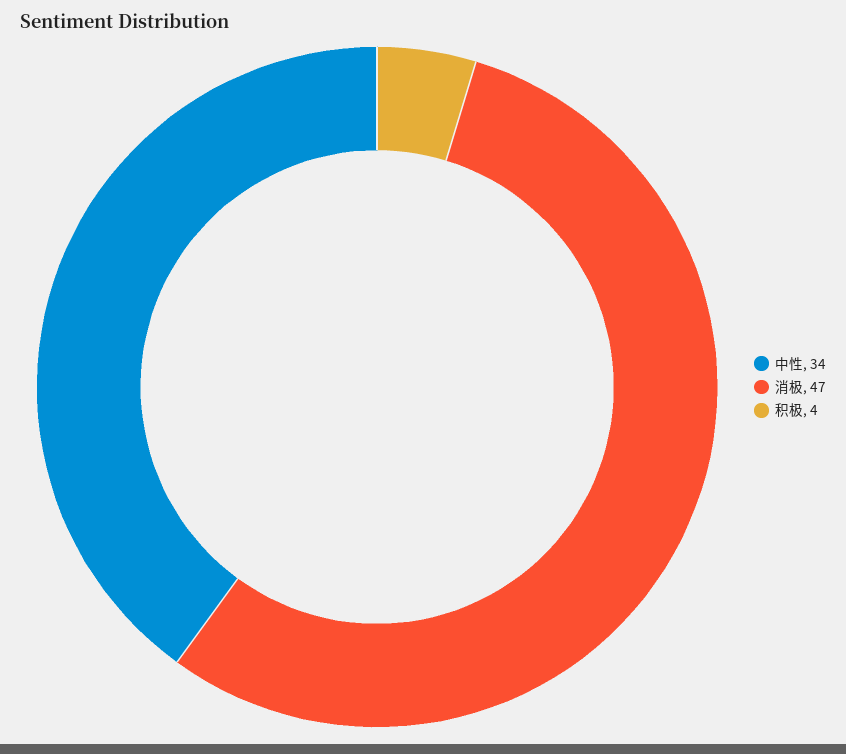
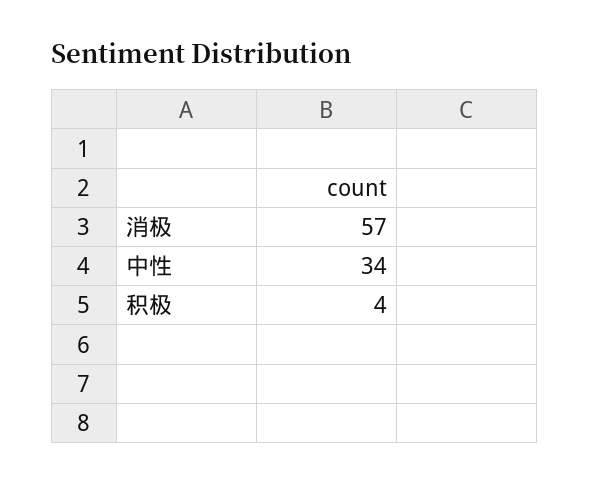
  {
    "中性": 34,
-   "消极": 47,
+   "消极": 57,
    "积极": 4
  }

